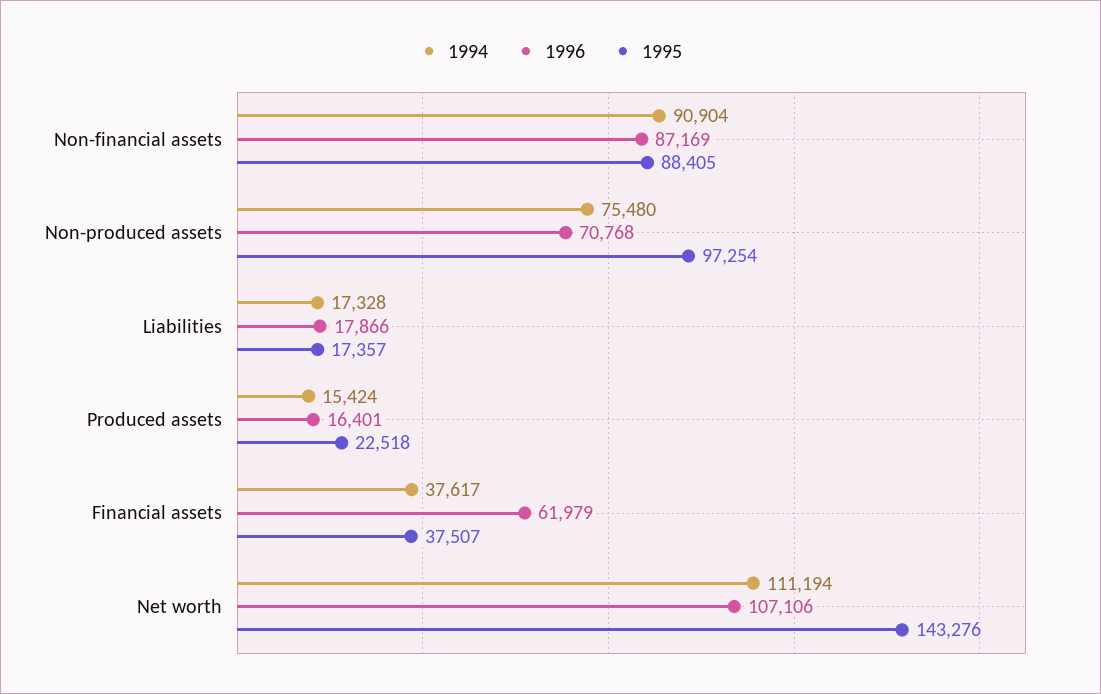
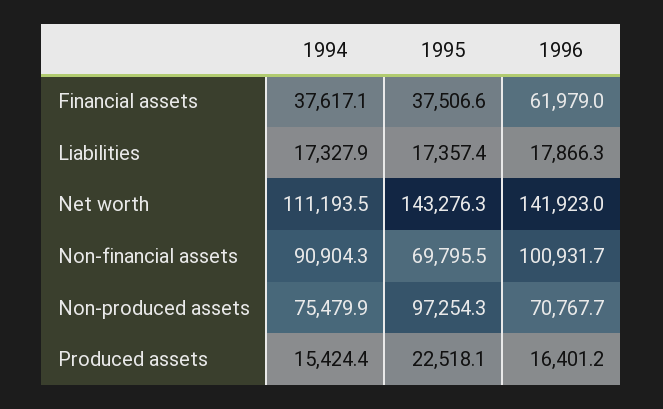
  {
    "1994": {
      "Non-financial assets": 90904.3,
      "Non-produced assets": 75479.9,
      "Liabilities": 17327.9,
      "Produced assets": 15424.4,
      "Financial assets": 37617.1,
      "Net worth": 111193.5
    },
    "1996": {
-     "Non-financial assets": 87169,
+     "Non-financial assets": 100931.7,
      "Non-produced assets": 70767.7,
      "Liabilities": 17866.3,
      "Produced assets": 16401.2,
      "Financial assets": 61979,
-     "Net worth": 107106
+     "Net worth": 141923
    },
    "1995": {
-     "Non-financial assets": 88405,
+     "Non-financial assets": 69795.5,
      "Non-produced assets": 97254.3,
      "Liabilities": 17357.4,
      "Produced assets": 22518.1,
      "Financial assets": 37506.6,
      "Net worth": 143276.3
    }
  }

